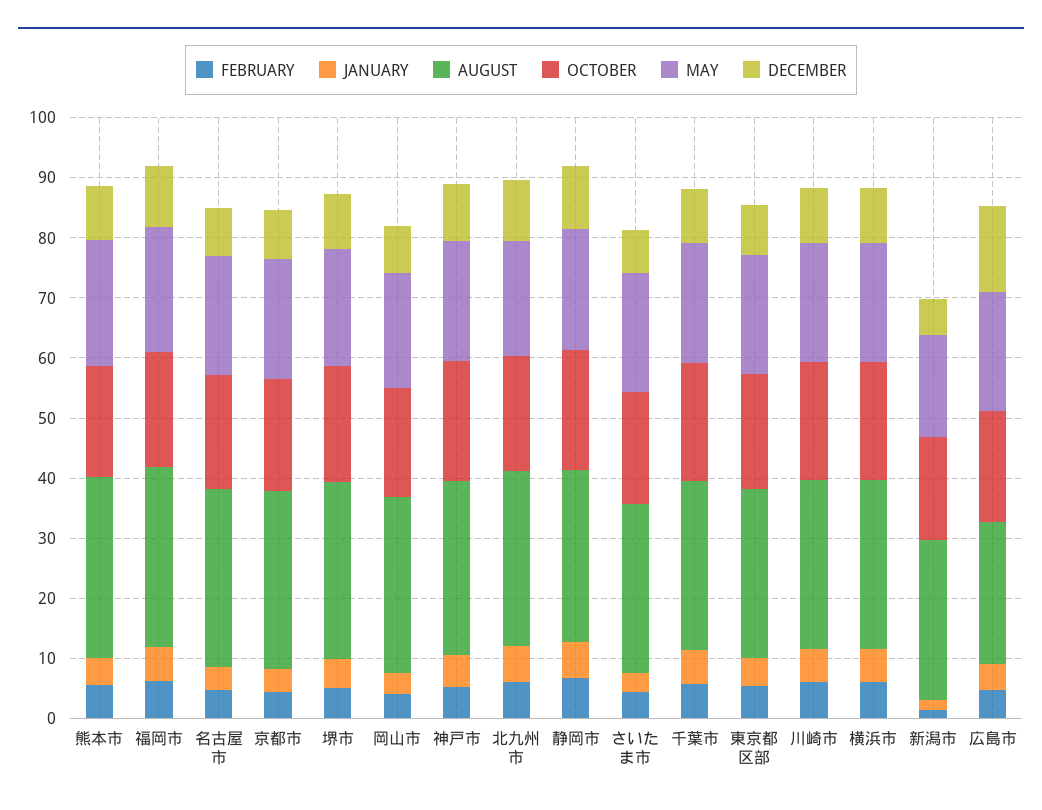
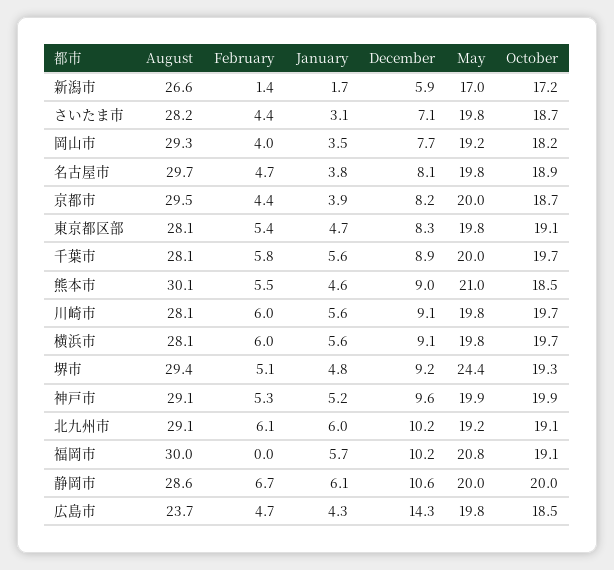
  {
    "FEBRUARY": {
      "熊本市": 5.5,
-     "福岡市": 6,
+     "福岡市": 0,
      "名古屋市": 4.7,
      "京都市": 4.4,
      "堺市": 5.1,
      "岡山市": 4,
      "神戸市": 5.3,
      "北九州市": 6.1,
      "静岡市": 6.7,
      "さいたま市": 4.4,
      "千葉市": 5.8,
      "東京都区部": 5.4,
      "川崎市": 6,
      "横浜市": 6,
      "新潟市": 1.4,
      "広島市": 4.7
    },
    "JANUARY": {
      "熊本市": 4.6,
      "福岡市": 5.7,
      "名古屋市": 3.8,
      "京都市": 3.9,
      "堺市": 4.8,
      "岡山市": 3.5,
      "神戸市": 5.2,
      "北九州市": 6,
      "静岡市": 6.1,
      "さいたま市": 3.1,
      "千葉市": 5.6,
      "東京都区部": 4.7,
      "川崎市": 5.6,
      "横浜市": 5.6,
      "新潟市": 1.7,
      "広島市": 4.3
    },
    "AUGUST": {
      "熊本市": 30.1,
      "福岡市": 30,
      "名古屋市": 29.7,
      "京都市": 29.5,
      "堺市": 29.4,
      "岡山市": 29.3,
      "神戸市": 29.1,
      "北九州市": 29.1,
      "静岡市": 28.6,
      "さいたま市": 28.2,
      "千葉市": 28.1,
      "東京都区部": 28.1,
      "川崎市": 28.1,
      "横浜市": 28.1,
      "新潟市": 26.6,
      "広島市": 23.7
    },
    "OCTOBER": {
      "熊本市": 18.5,
      "福岡市": 19.1,
      "名古屋市": 18.9,
      "京都市": 18.7,
      "堺市": 19.3,
      "岡山市": 18.2,
      "神戸市": 19.9,
      "北九州市": 19.1,
      "静岡市": 20,
      "さいたま市": 18.7,
      "千葉市": 19.7,
      "東京都区部": 19.1,
      "川崎市": 19.7,
      "横浜市": 19.7,
      "新潟市": 17.2,
      "広島市": 18.5
    },
    "MAY": {
      "熊本市": 21,
      "福岡市": 20.8,
      "名古屋市": 19.8,
      "京都市": 20,
-     "堺市": 20,
+     "堺市": 24.4,
      "岡山市": 19.2,
      "神戸市": 19.9,
      "北九州市": 19.2,
      "静岡市": 20,
      "さいたま市": 19.8,
      "千葉市": 20,
      "東京都区部": 19.8,
      "川崎市": 19.8,
      "横浜市": 19.8,
      "新潟市": 17,
      "広島市": 19.8
    },
    "DECEMBER": {
      "熊本市": 9,
      "福岡市": 10.2,
      "名古屋市": 8.1,
      "京都市": 8.2,
      "堺市": 9.2,
      "岡山市": 7.7,
      "神戸市": 9.6,
      "北九州市": 10.2,
      "静岡市": 10.6,
      "さいたま市": 7.1,
      "千葉市": 8.9,
      "東京都区部": 8.3,
      "川崎市": 9.1,
      "横浜市": 9.1,
      "新潟市": 5.9,
      "広島市": 14.3
    }
  }

